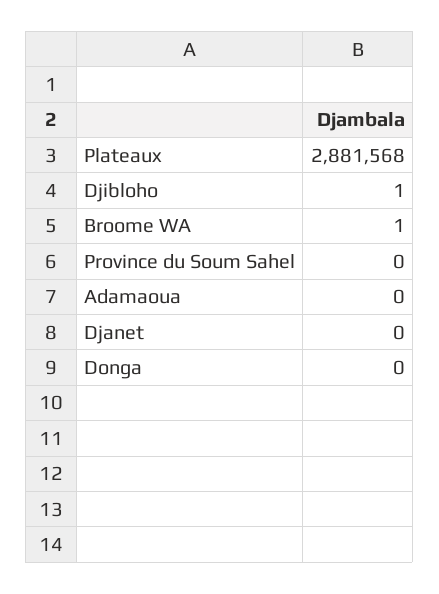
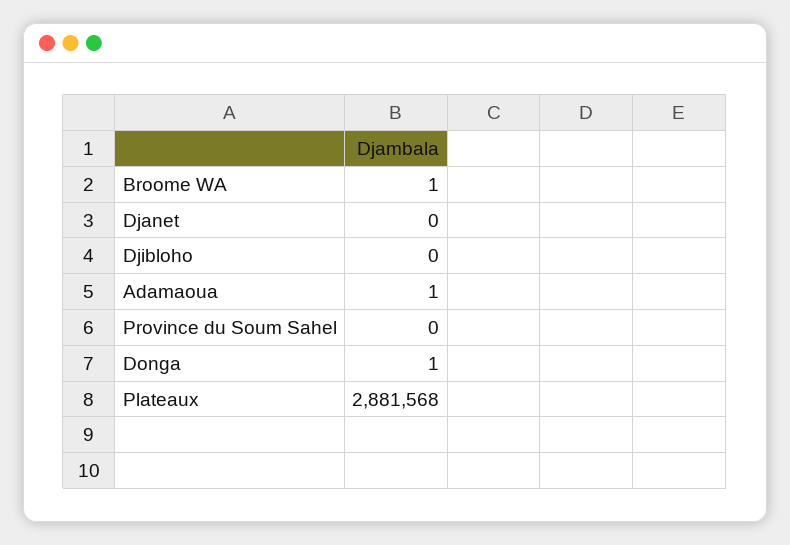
  {
    "Plateaux": 2881568,
-   "Djibloho": 1,
+   "Djibloho": 0,
    "Broome WA": 1,
    "Province du Soum Sahel": 0,
-   "Adamaoua": 0,
+   "Adamaoua": 1,
    "Djanet": 0,
-   "Donga": 0
+   "Donga": 1
  }

